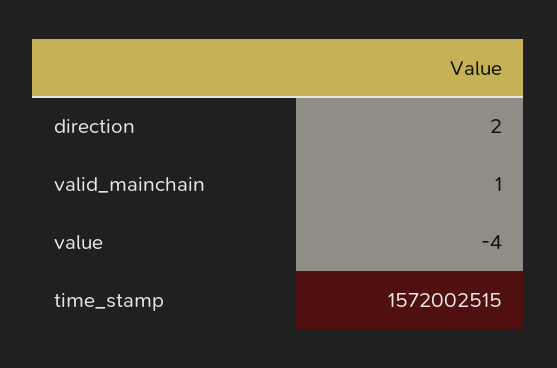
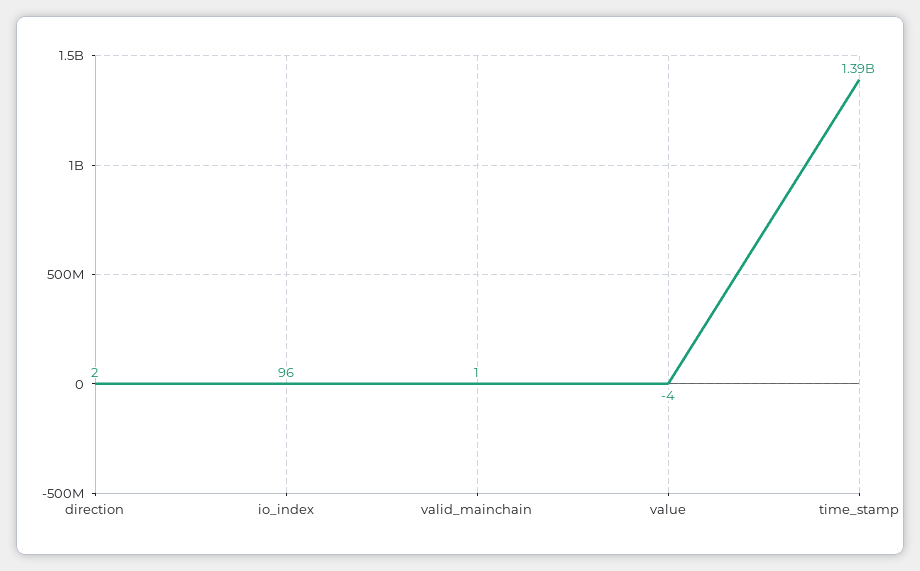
  {
    "direction": 2,
    "valid_mainchain": 1,
    "value": -4,
-   "time_stamp": 1572002515
+   "time_stamp": 1390000000,
+   "io_index": 96
  }

